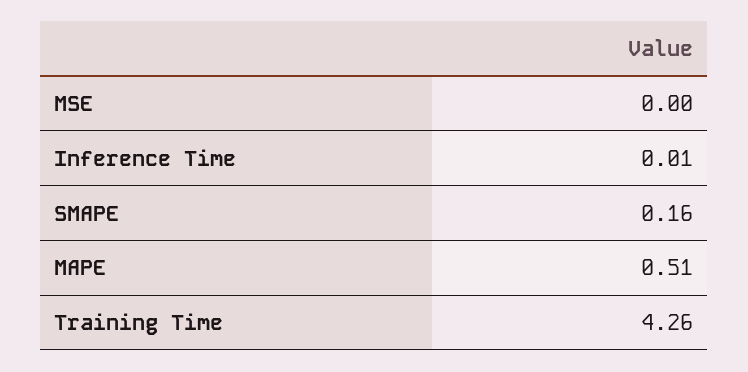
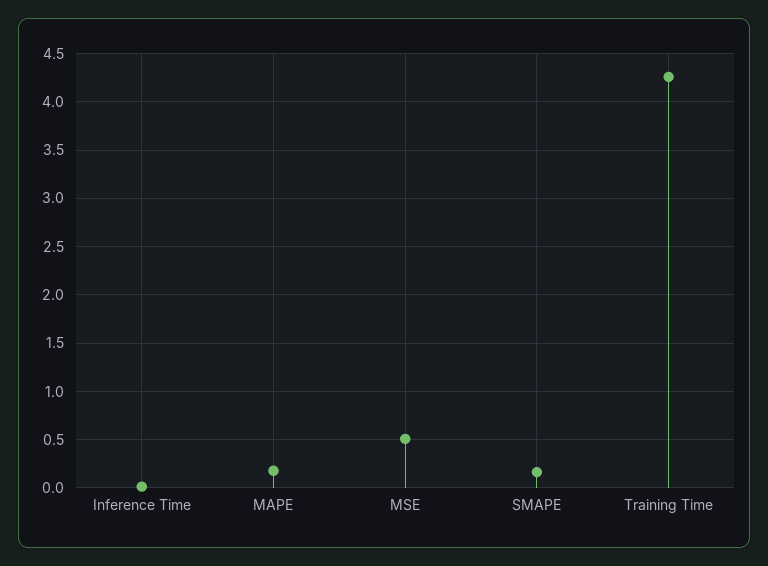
  {
-   "MSE": 0,
+   "MSE": 0.5,
    "Inference Time": 0.01,
    "SMAPE": 0.16,
-   "MAPE": 0.51,
+   "MAPE": 0.2,
    "Training Time": 4.26
  }

